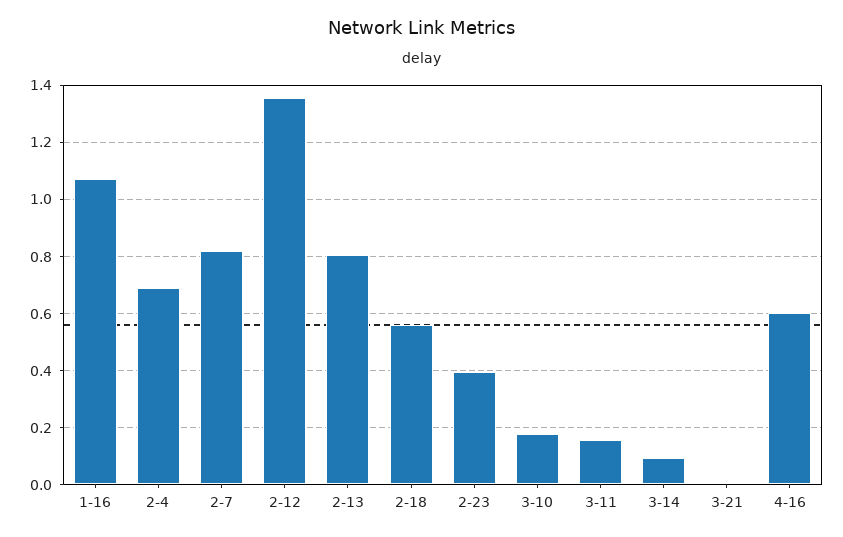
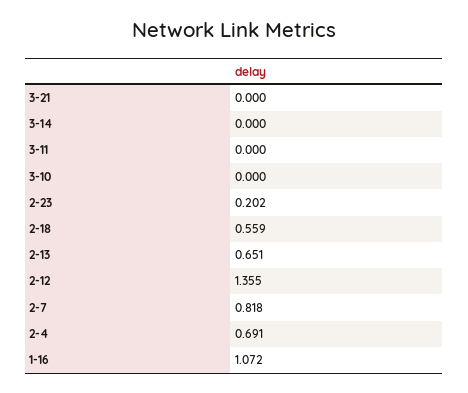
  {
    "1-16": 1.072,
    "2-4": 0.691,
    "2-7": 0.818,
    "2-12": 1.355,
-   "2-13": 0.8,
+   "2-13": 0.651,
    "2-18": 0.559,
-   "2-23": 0.4,
+   "2-23": 0.202,
-   "3-10": 0.175,
+   "3-10": 0,
-   "3-11": 0.15,
+   "3-11": 0,
-   "3-14": 0.1,
+   "3-14": 0,
-   "3-21": 0,
+   "3-21": 0
-   "4-16": 0.6
  }

